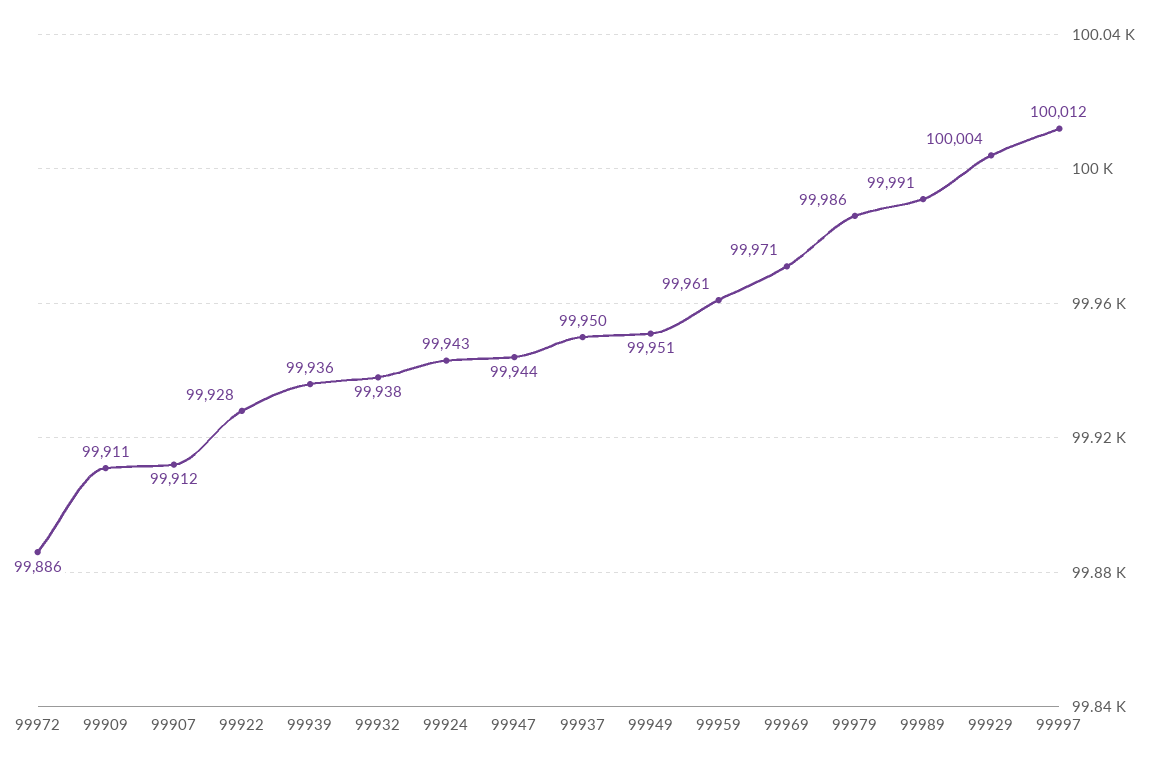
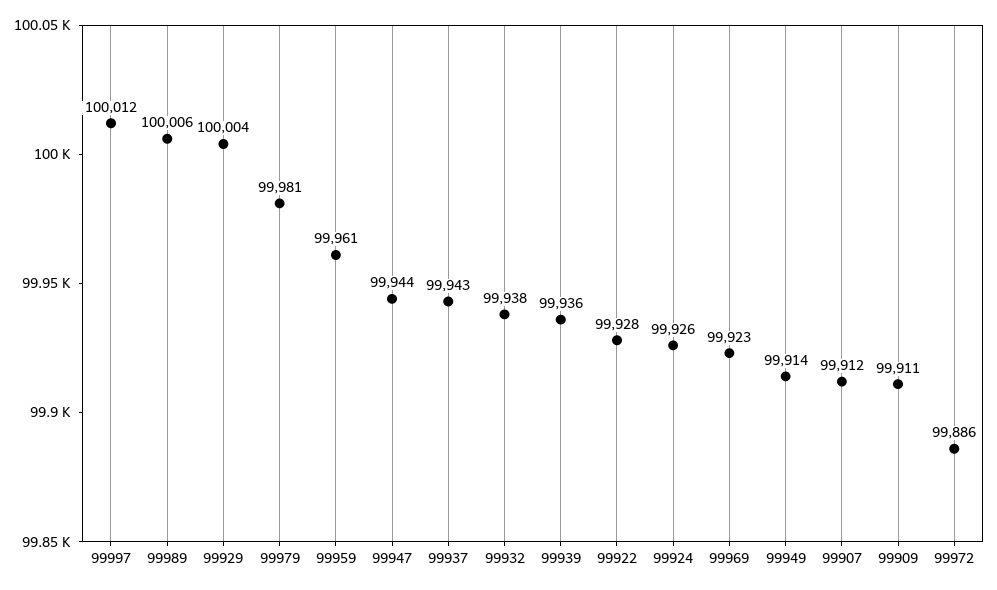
  {
    "99972": 99886,
    "99909": 99911,
    "99907": 99912,
    "99922": 99928,
    "99939": 99936,
    "99932": 99938,
-   "99924": 99943,
+   "99924": 99926,
    "99947": 99944,
-   "99937": 99950,
+   "99937": 99943,
-   "99949": 99951,
+   "99949": 99914,
    "99959": 99961,
-   "99969": 99971,
+   "99969": 99923,
-   "99979": 99986,
+   "99979": 99981,
-   "99989": 99991,
+   "99989": 100006,
    "99929": 100004,
    "99997": 100012
  }

